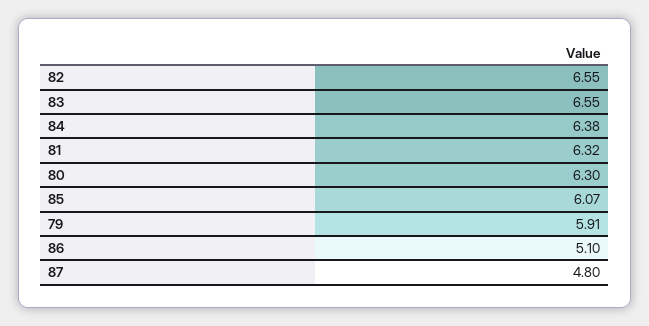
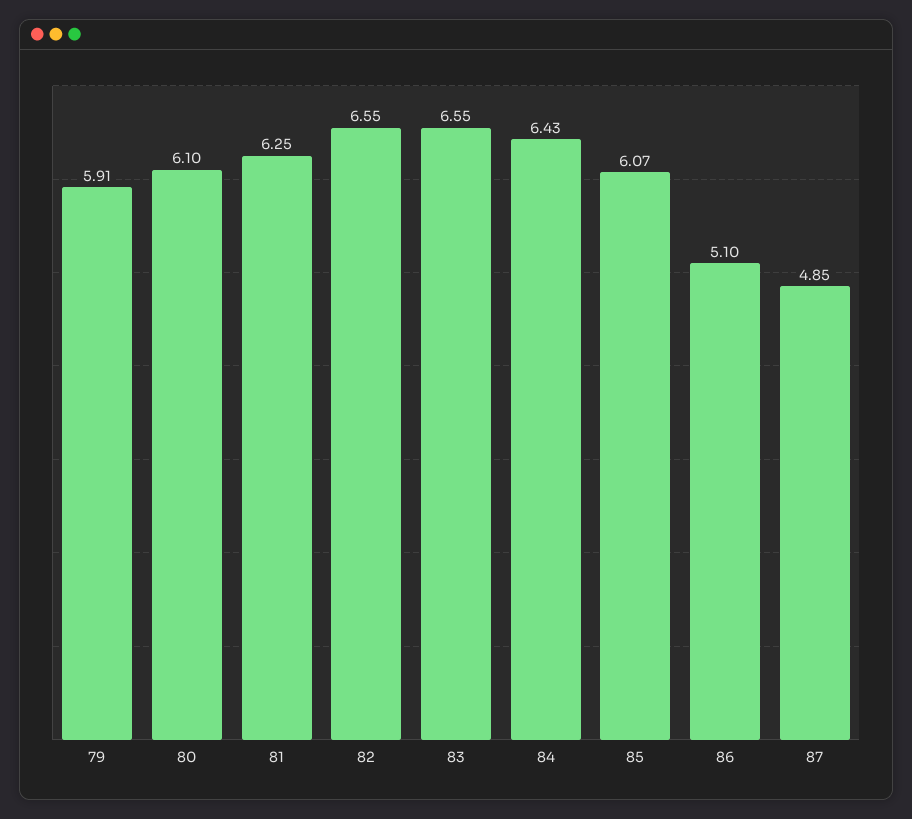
  {
    "82": 6.55,
    "83": 6.55,
-   "84": 6.38,
+   "84": 6.43,
-   "81": 6.32,
+   "81": 6.25,
-   "80": 6.3,
+   "80": 6.1,
    "85": 6.07,
    "79": 5.91,
    "86": 5.1,
-   "87": 4.8
+   "87": 4.85
  }

